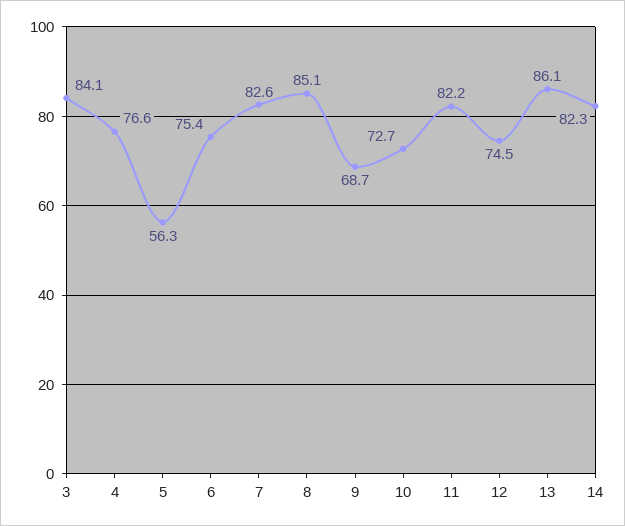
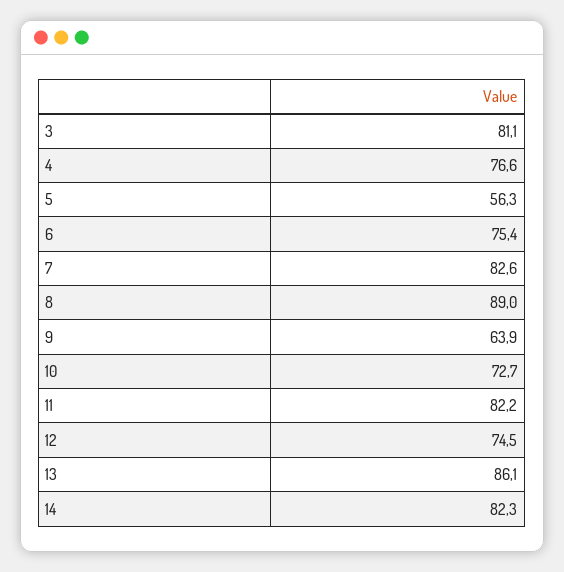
  {
-   "3": 84.1,
+   "3": 81.1,
    "4": 76.6,
    "5": 56.3,
    "6": 75.4,
    "7": 82.6,
-   "8": 85.1,
+   "8": 89,
-   "9": 68.7,
+   "9": 63.9,
    "10": 72.7,
    "11": 82.2,
    "12": 74.5,
    "13": 86.1,
    "14": 82.3
  }

